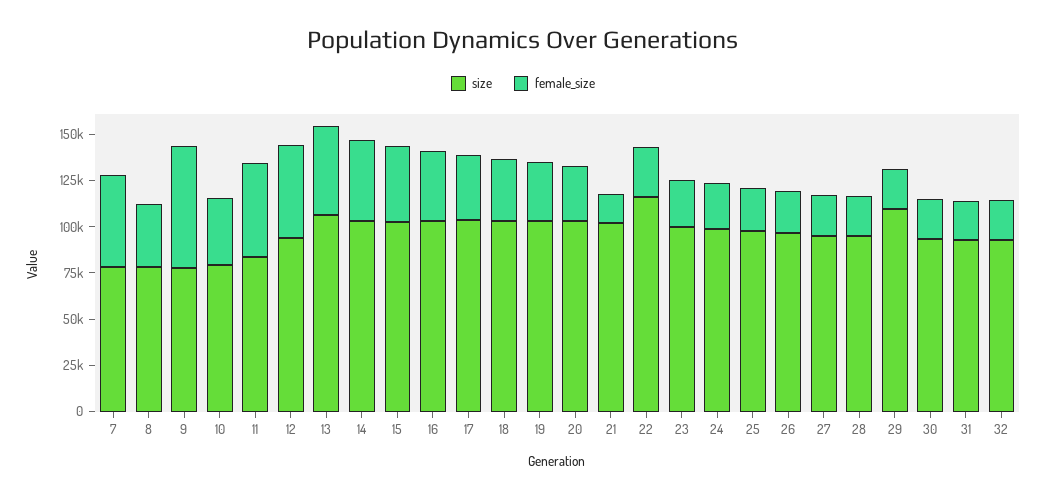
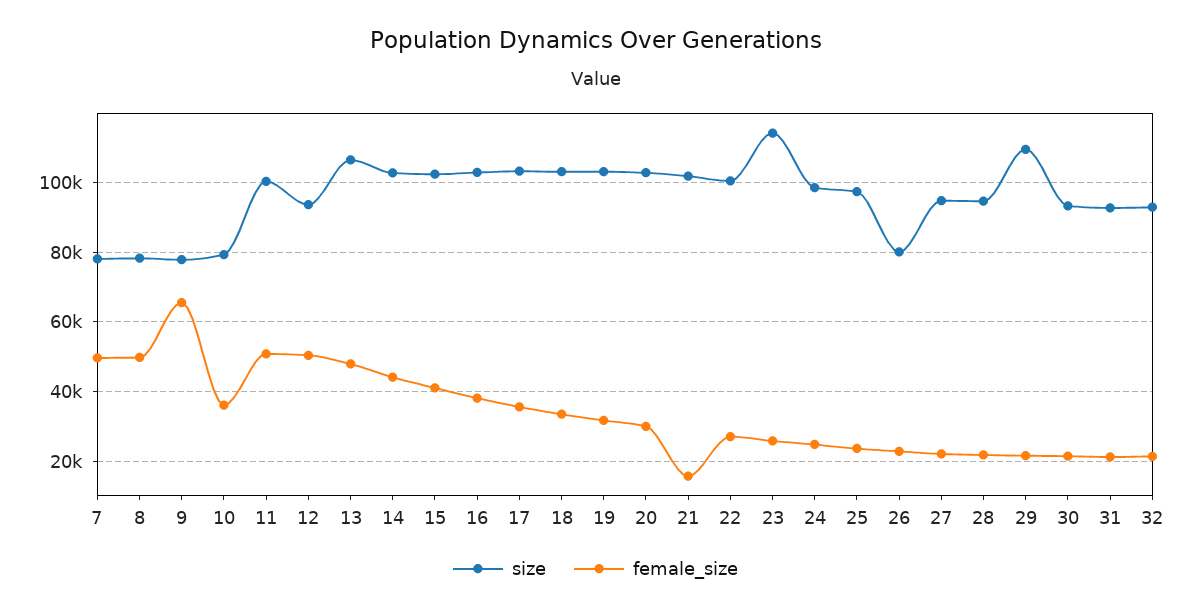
  {
    "size": {
      "7": 78000,
      "8": 78000,
      "9": 78000,
      "10": 80000,
-     "11": 85000,
+     "11": 100000,
      "12": 94000,
      "13": 106000,
      "14": 102000,
      "15": 102000,
      "16": 102000,
      "17": 104000,
      "18": 104000,
      "19": 104000,
      "20": 102000,
      "21": 102000,
-     "22": 115000,
+     "22": 100000,
-     "23": 100000,
+     "23": 114000,
      "24": 98000,
      "25": 98000,
-     "26": 95000,
+     "26": 80000,
      "27": 94000,
      "28": 94000,
      "29": 110000,
      "30": 94000,
      "31": 92000,
      "32": 92000
    },
    "female_size": {
      "7": 50000,
-     "8": 35000,
+     "8": 50000,
      "9": 66000,
      "10": 36000,
      "11": 50000,
      "12": 50000,
      "13": 48000,
      "14": 44000,
      "15": 42000,
      "16": 38000,
      "17": 36000,
      "18": 34000,
      "19": 32000,
      "20": 30000,
      "21": 16000,
      "22": 28000,
      "23": 26000,
      "24": 24000,
      "25": 24000,
      "26": 22000,
      "27": 22000,
      "28": 22000,
      "29": 22000,
      "30": 22000,
      "31": 22000,
      "32": 22000
    }
  }

